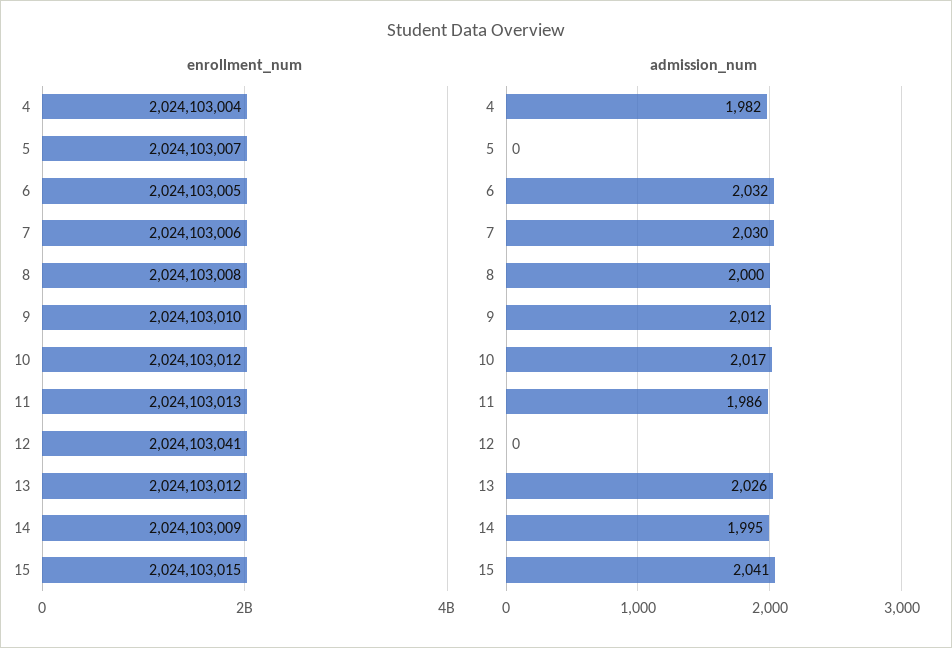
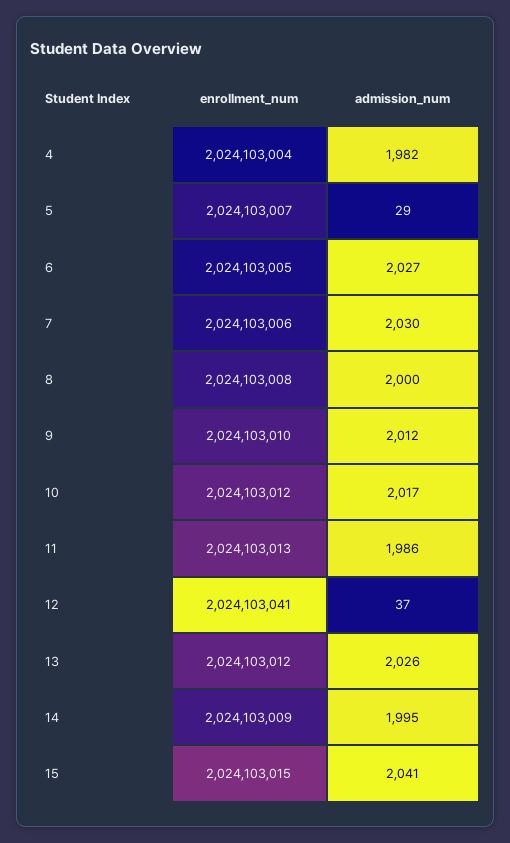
  {
    "enrollment_num": {
      "4": 2024103004,
      "5": 2024103007,
      "6": 2024103005,
      "7": 2024103006,
      "8": 2024103008,
      "9": 2024103010,
      "10": 2024103012,
      "11": 2024103013,
      "12": 2024103041,
      "13": 2024103012,
      "14": 2024103009,
      "15": 2024103015
    },
    "admission_num": {
      "4": 1982,
-     "5": 0,
+     "5": 29,
-     "6": 2032,
+     "6": 2027,
      "7": 2030,
      "8": 2000,
      "9": 2012,
      "10": 2017,
      "11": 1986,
-     "12": 0,
+     "12": 37,
      "13": 2026,
      "14": 1995,
      "15": 2041
    }
  }

